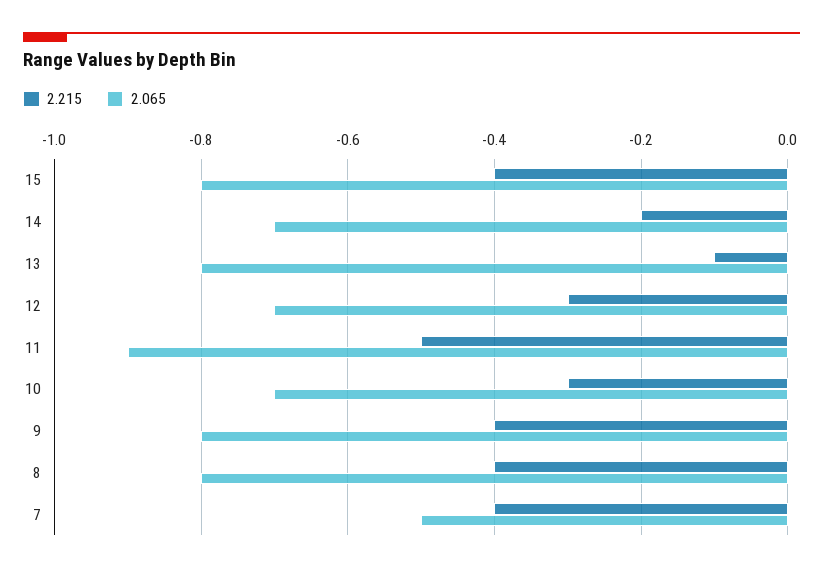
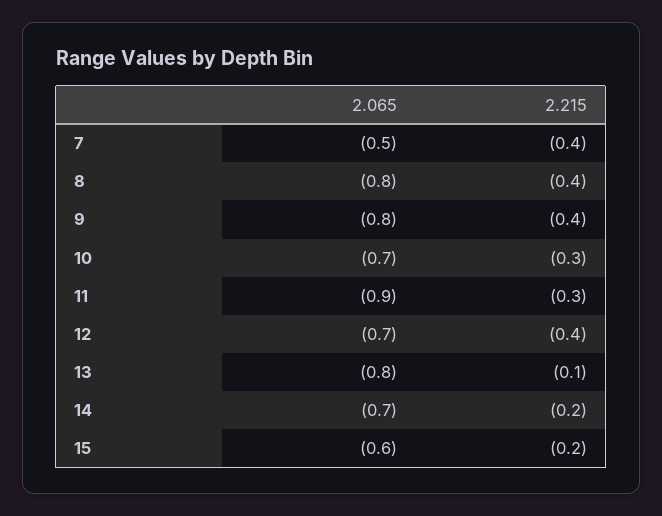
  {
    "2.215": {
-     "15": -0.4,
+     "15": -0.2,
      "14": -0.2,
      "13": -0.1,
-     "12": -0.3,
+     "12": -0.4,
-     "11": -0.5,
+     "11": -0.3,
      "10": -0.3,
      "9": -0.4,
      "8": -0.4,
      "7": -0.4
    },
    "2.065": {
-     "15": -0.8,
+     "15": -0.6,
      "14": -0.7,
      "13": -0.8,
      "12": -0.7,
      "11": -0.9,
      "10": -0.7,
      "9": -0.8,
      "8": -0.8,
      "7": -0.5
    }
  }

